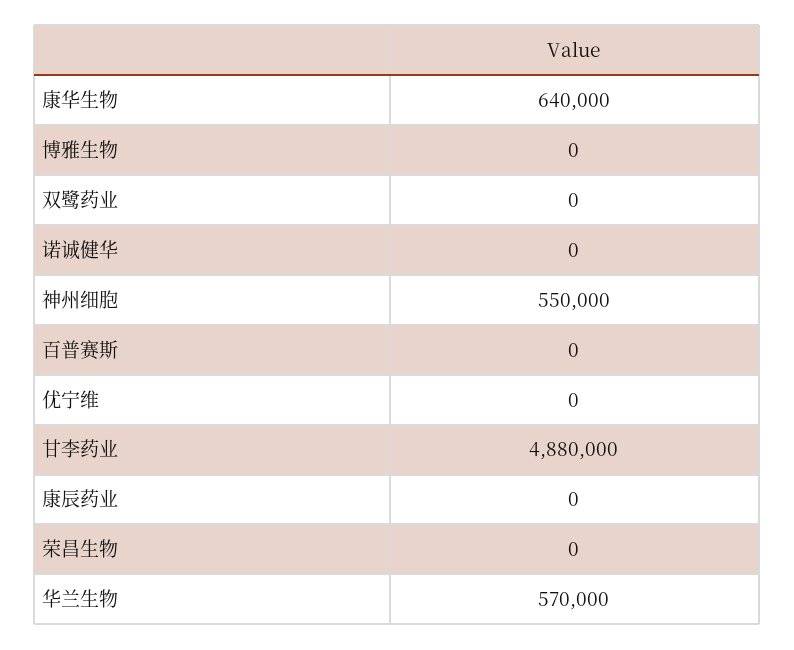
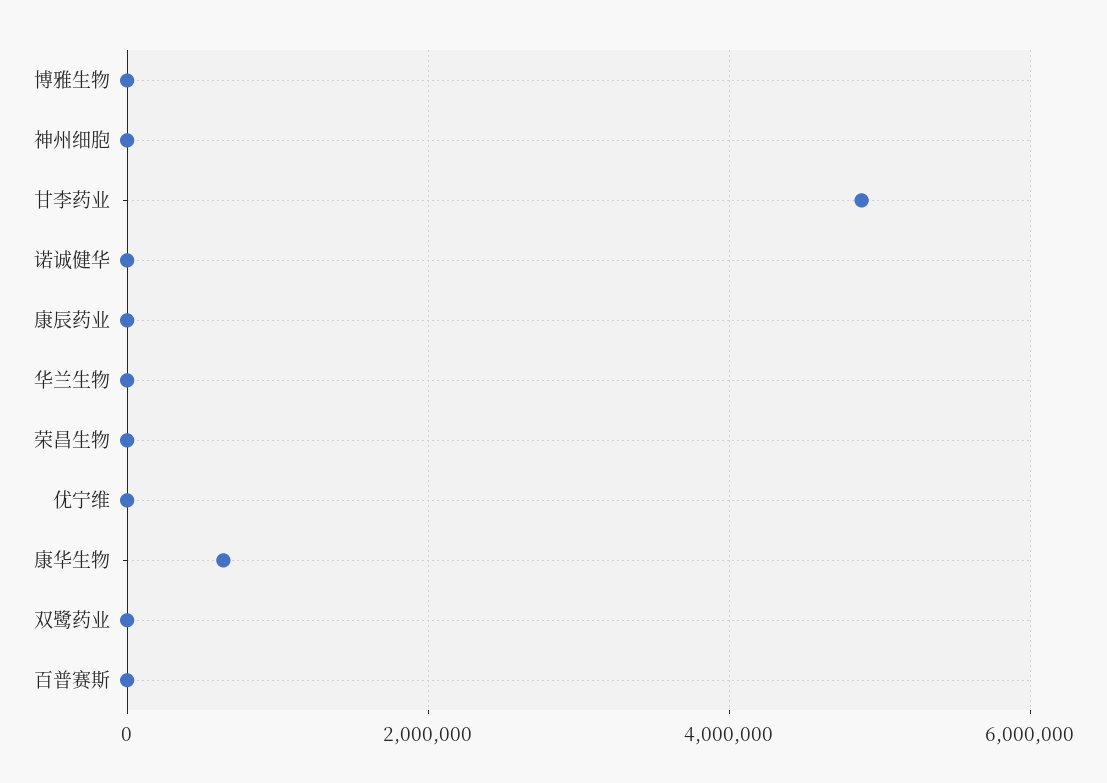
  {
    "康华生物": 640000,
    "博雅生物": 0,
    "双鹭药业": 0,
    "诺诚健华": 0,
-   "神州细胞": 550000,
+   "神州细胞": 0,
    "百普赛斯": 0,
    "优宁维": 0,
    "甘李药业": 4880000,
    "康辰药业": 0,
    "荣昌生物": 0,
-   "华兰生物": 570000
+   "华兰生物": 0
  }

